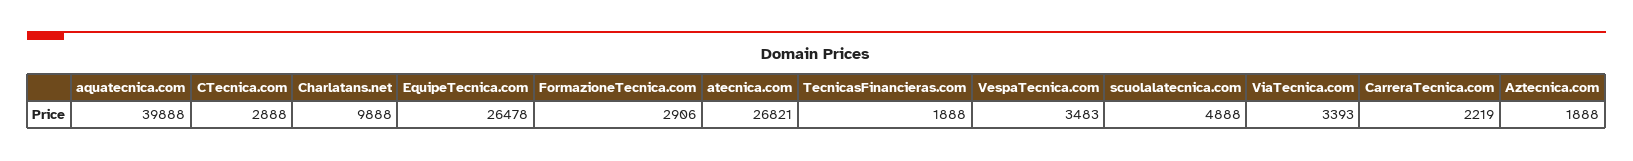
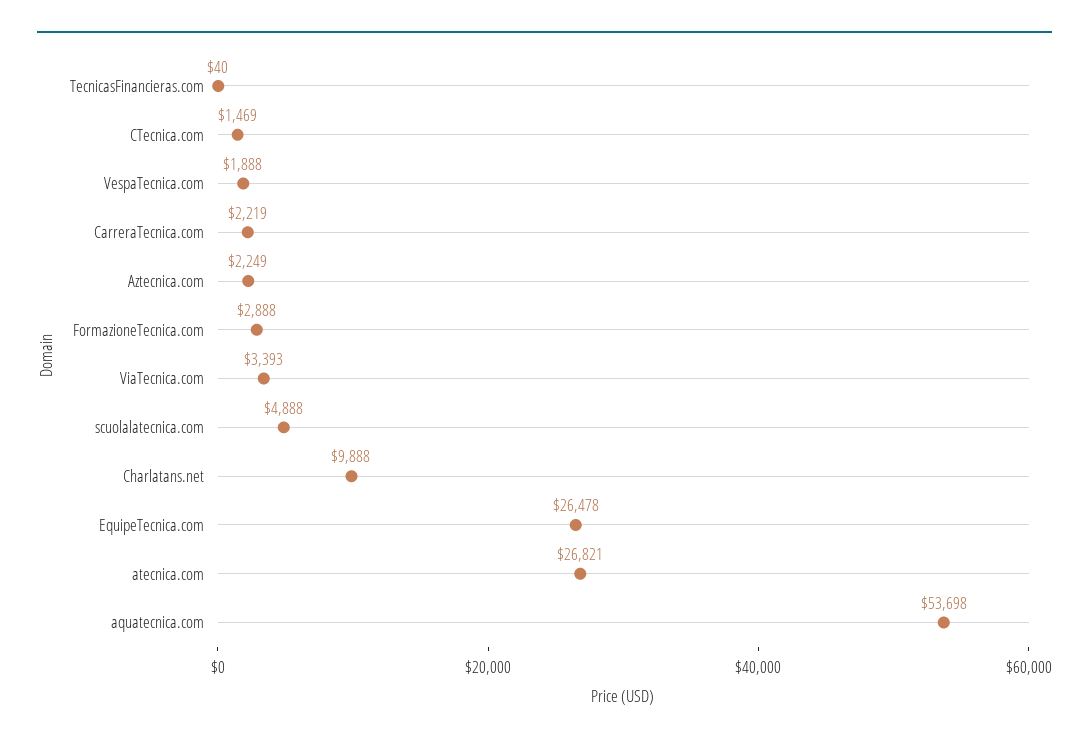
  {
-   "aquatecnica.com": 39888,
+   "aquatecnica.com": 53698,
-   "CTecnica.com": 2888,
+   "CTecnica.com": 1469,
    "Charlatans.net": 9888,
    "EquipeTecnica.com": 26478,
-   "FormazioneTecnica.com": 2906,
+   "FormazioneTecnica.com": 2888,
    "atecnica.com": 26821,
-   "TecnicasFinancieras.com": 1888,
+   "TecnicasFinancieras.com": 40,
-   "VespaTecnica.com": 3483,
+   "VespaTecnica.com": 1888,
    "scuolalatecnica.com": 4888,
    "ViaTecnica.com": 3393,
    "CarreraTecnica.com": 2219,
-   "Aztecnica.com": 1888
+   "Aztecnica.com": 2249
  }

